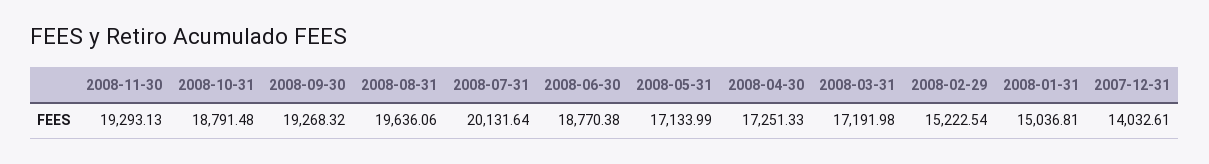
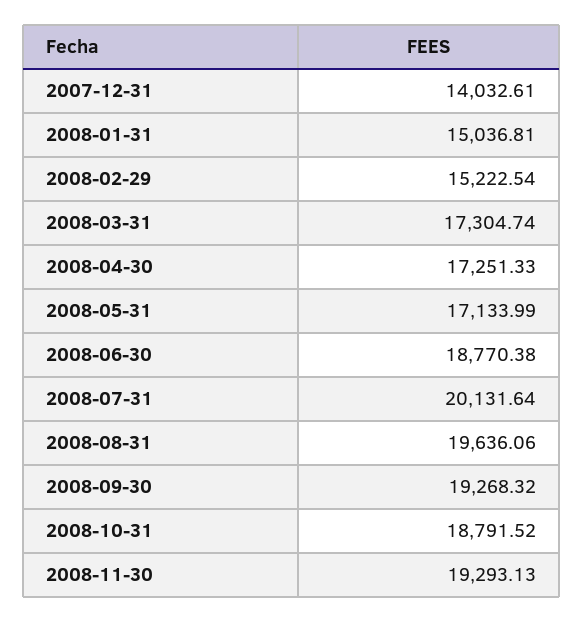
  {
    "2008-11-30": 19293.13,
-   "2008-10-31": 18791.48,
+   "2008-10-31": 18791.52,
    "2008-09-30": 19268.32,
    "2008-08-31": 19636.06,
    "2008-07-31": 20131.64,
    "2008-06-30": 18770.38,
    "2008-05-31": 17133.99,
    "2008-04-30": 17251.33,
-   "2008-03-31": 17191.98,
+   "2008-03-31": 17304.74,
    "2008-02-29": 15222.54,
    "2008-01-31": 15036.81,
    "2007-12-31": 14032.61
  }

